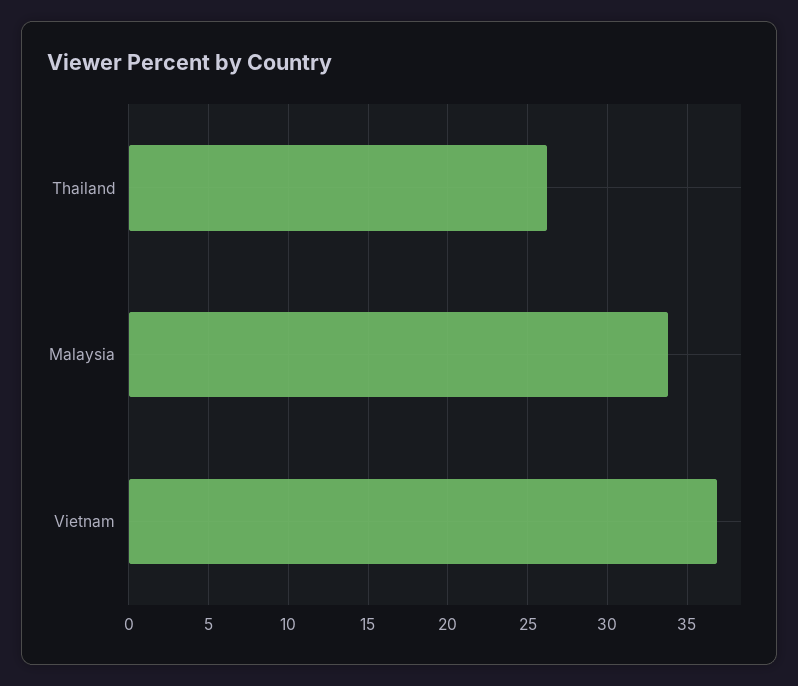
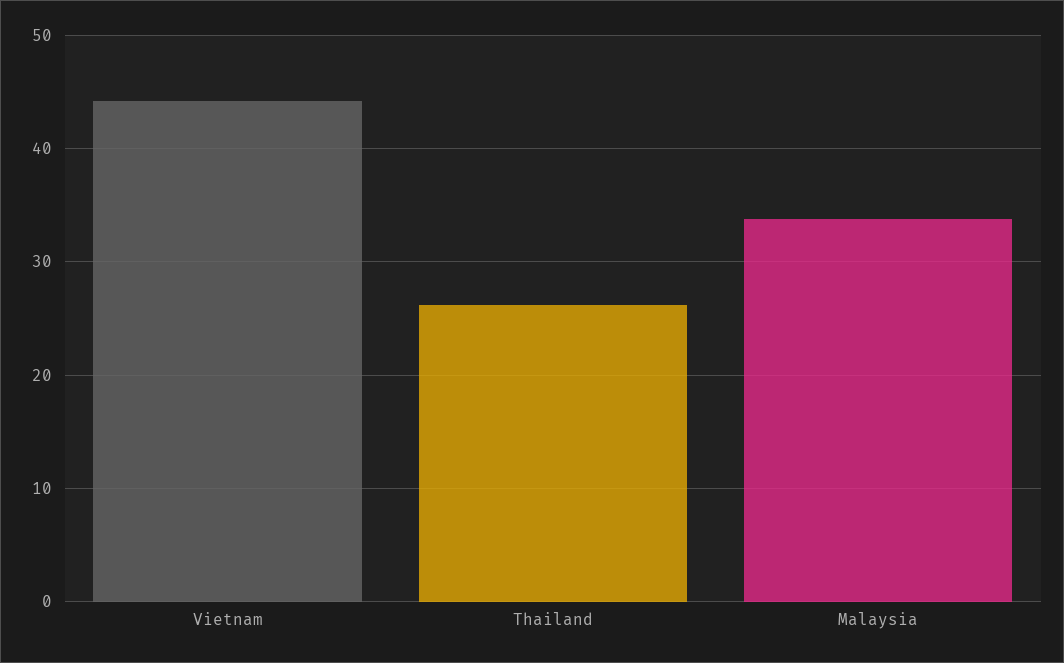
  {
    "Thailand": 26,
    "Malaysia": 34,
-   "Vietnam": 37
+   "Vietnam": 44
  }

